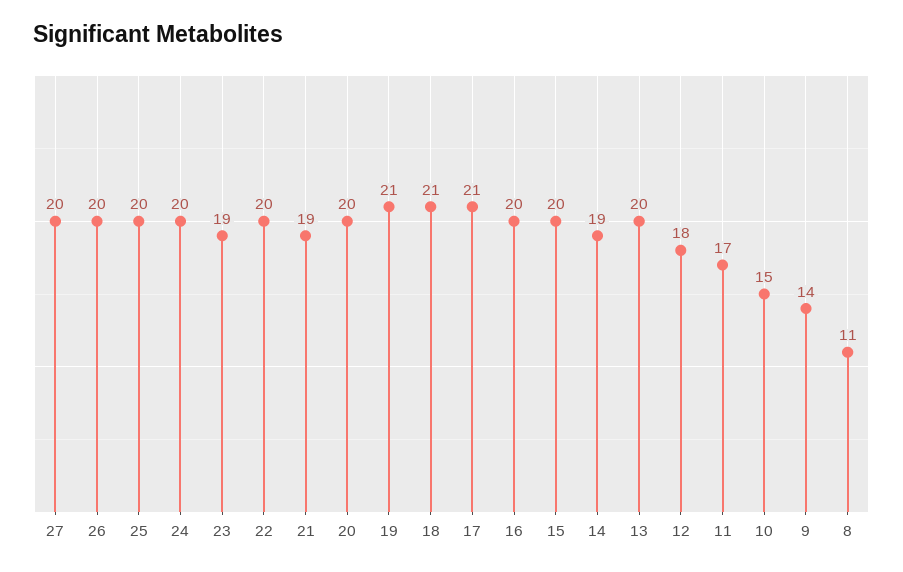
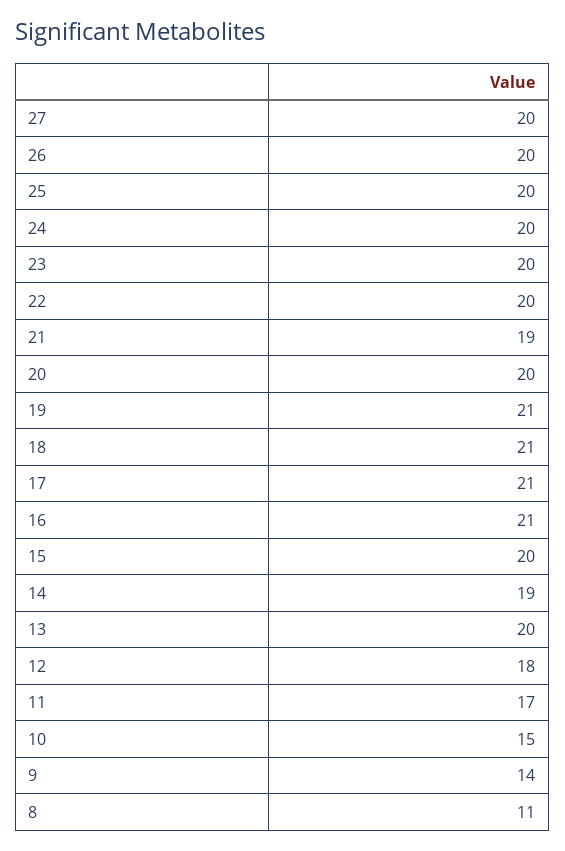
  {
    "27": 20,
    "26": 20,
    "25": 20,
    "24": 20,
-   "23": 19,
+   "23": 20,
    "22": 20,
    "21": 19,
    "20": 20,
    "19": 21,
    "18": 21,
    "17": 21,
-   "16": 20,
+   "16": 21,
    "15": 20,
    "14": 19,
    "13": 20,
    "12": 18,
    "11": 17,
    "10": 15,
    "9": 14,
    "8": 11
  }

